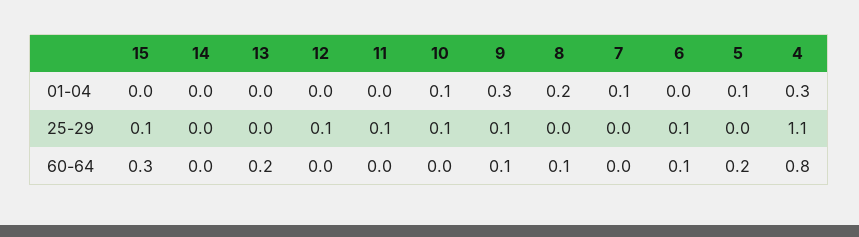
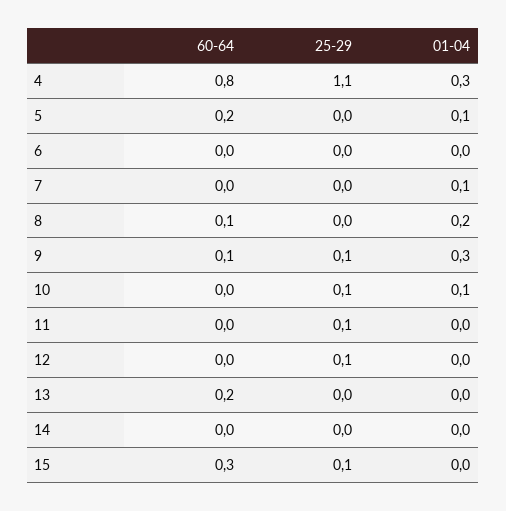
  {
    "15": {
      "01-04": 0,
      "25-29": 0.1,
      "60-64": 0.3
    },
    "14": {
      "01-04": 0,
      "25-29": 0,
      "60-64": 0
    },
    "13": {
      "01-04": 0,
      "25-29": 0,
      "60-64": 0.2
    },
    "12": {
      "01-04": 0,
      "25-29": 0.1,
      "60-64": 0
    },
    "11": {
      "01-04": 0,
      "25-29": 0.1,
      "60-64": 0
    },
    "10": {
      "01-04": 0.1,
      "25-29": 0.1,
      "60-64": 0
    },
    "9": {
      "01-04": 0.3,
      "25-29": 0.1,
      "60-64": 0.1
    },
    "8": {
      "01-04": 0.2,
      "25-29": 0,
      "60-64": 0.1
    },
    "7": {
      "01-04": 0.1,
      "25-29": 0,
      "60-64": 0
    },
    "6": {
      "01-04": 0,
-     "25-29": 0.1,
+     "25-29": 0,
-     "60-64": 0.1
+     "60-64": 0
    },
    "5": {
      "01-04": 0.1,
      "25-29": 0,
      "60-64": 0.2
    },
    "4": {
      "01-04": 0.3,
      "25-29": 1.1,
      "60-64": 0.8
    }
  }

